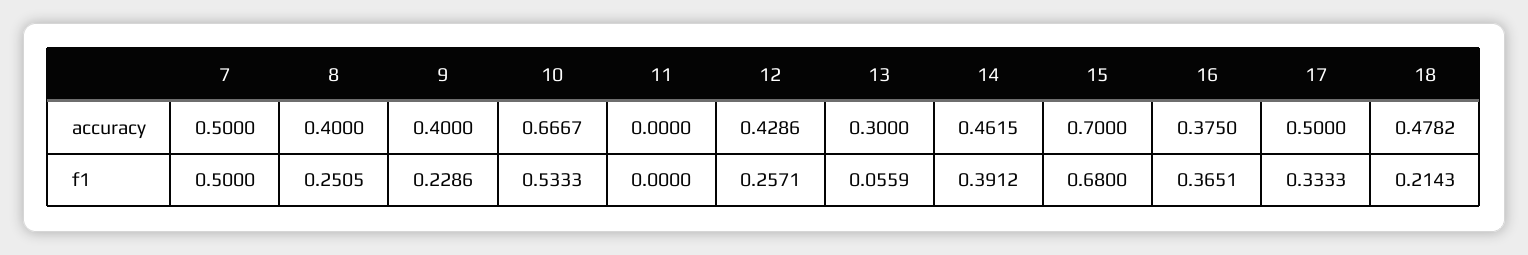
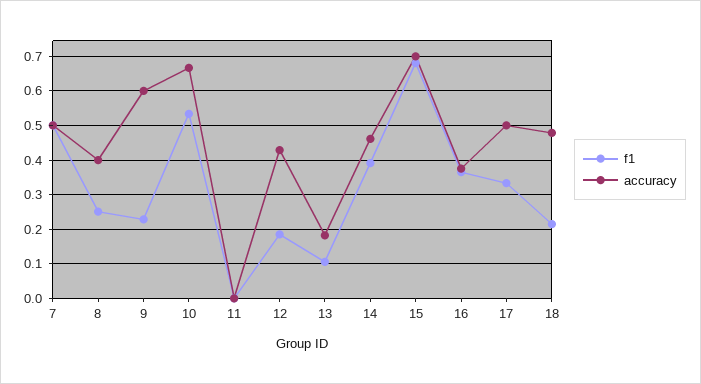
  {
    "accuracy": {
      "7": 0.5,
      "8": 0.4,
-     "9": 0.4,
+     "9": 0.6,
      "10": 0.6667,
      "11": 0,
      "12": 0.4286,
-     "13": 0.3,
+     "13": 0.18,
      "14": 0.4615,
      "15": 0.7,
      "16": 0.375,
      "17": 0.5,
      "18": 0.4782
    },
    "f1": {
      "7": 0.5,
      "8": 0.2505,
      "9": 0.2286,
      "10": 0.5333,
      "11": 0,
-     "12": 0.2571,
+     "12": 0.18,
-     "13": 0.0559,
+     "13": 0.1,
      "14": 0.3912,
      "15": 0.68,
      "16": 0.3651,
      "17": 0.3333,
      "18": 0.2143
    }
  }

